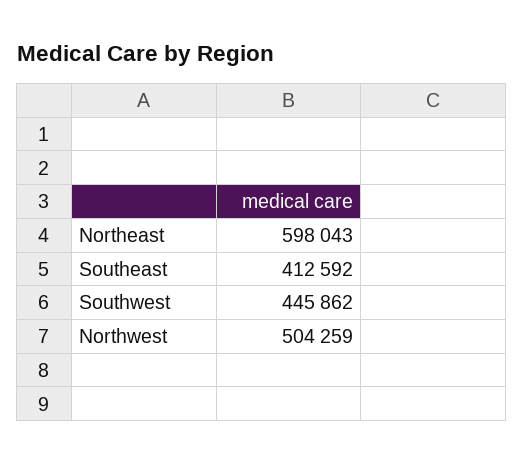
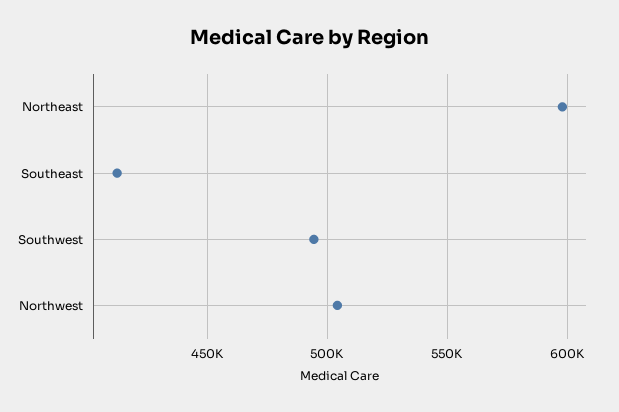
  {
    "Northeast": 598043,
    "Southeast": 412592,
-   "Southwest": 445862,
+   "Southwest": 495000,
    "Northwest": 504259
  }

